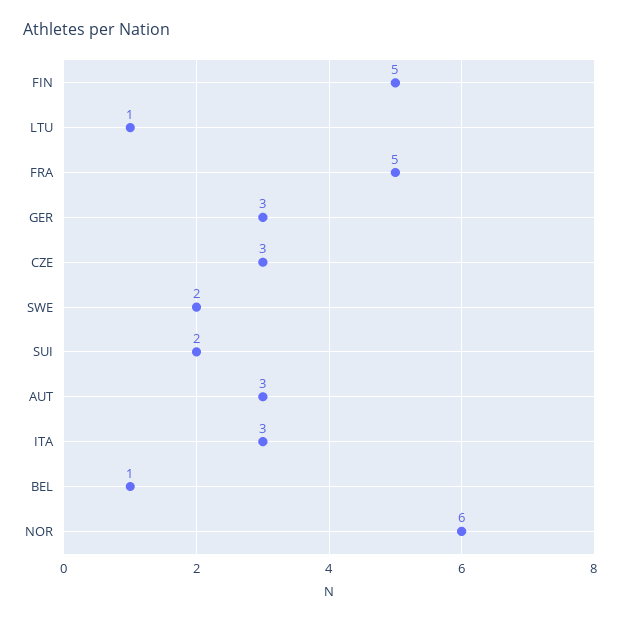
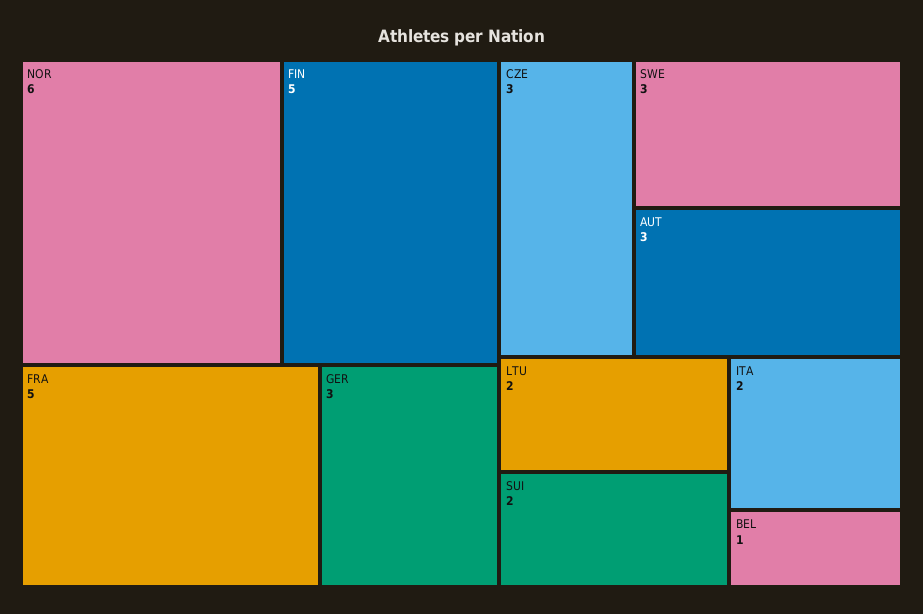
  {
    "FIN": 5,
-   "LTU": 1,
+   "LTU": 2,
    "FRA": 5,
    "GER": 3,
    "CZE": 3,
-   "SWE": 2,
+   "SWE": 3,
    "SUI": 2,
    "AUT": 3,
-   "ITA": 3,
+   "ITA": 2,
    "BEL": 1,
    "NOR": 6
  }

